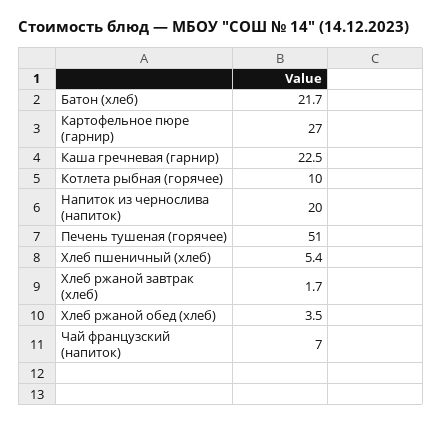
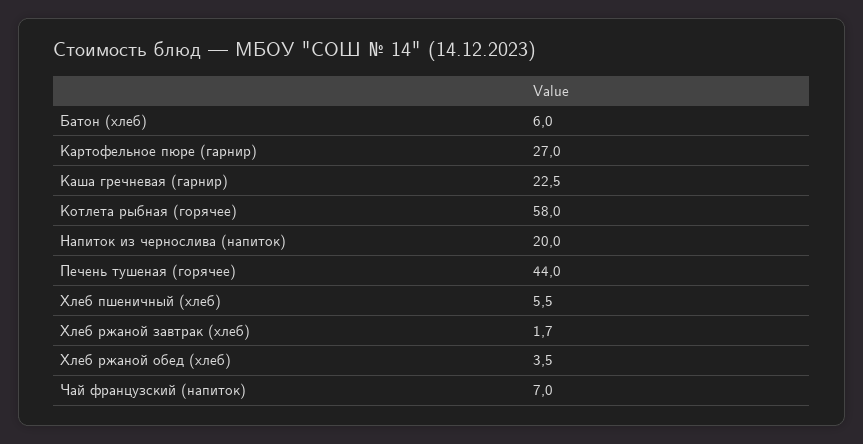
  {
-   "Батон (хлеб)": 21.7,
+   "Батон (хлеб)": 6,
    "Картофельное пюре (гарнир)": 27,
    "Каша гречневая (гарнир)": 22.5,
-   "Котлета рыбная (горячее)": 10,
+   "Котлета рыбная (горячее)": 58,
    "Напиток из чернослива (напиток)": 20,
-   "Печень тушеная (горячее)": 51,
+   "Печень тушеная (горячее)": 44,
-   "Хлеб пшеничный (хлеб)": 5.4,
+   "Хлеб пшеничный (хлеб)": 5.5,
    "Хлеб ржаной завтрак (хлеб)": 1.7,
    "Хлеб ржаной обед (хлеб)": 3.5,
    "Чай французский (напиток)": 7
  }

